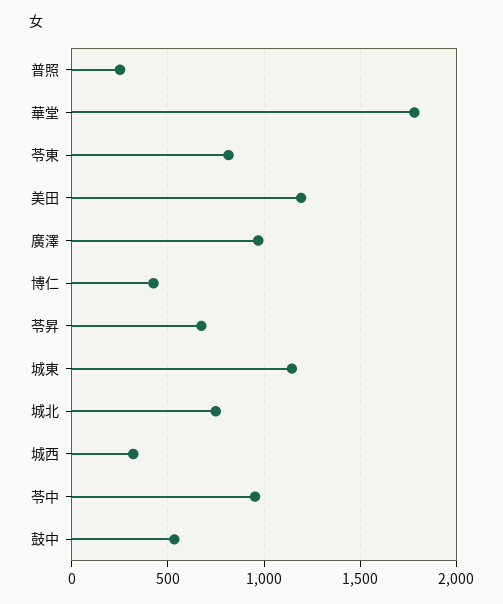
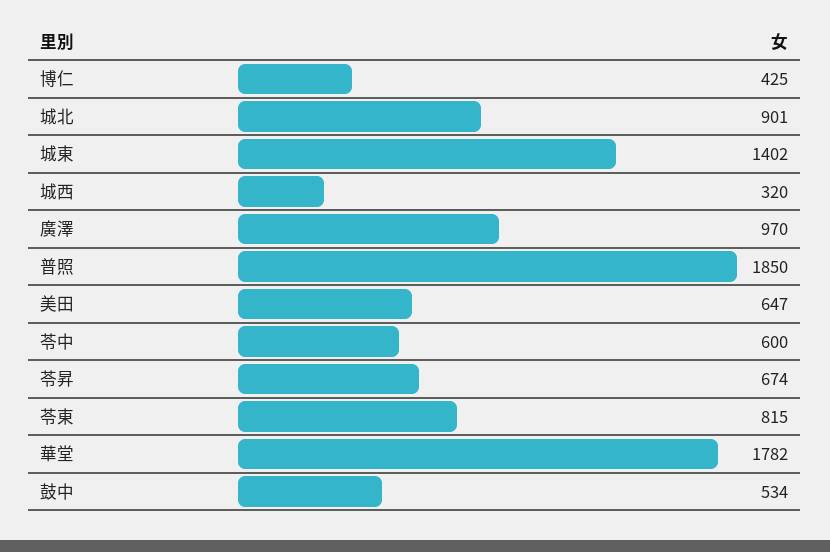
  {
-   "普照": 250,
+   "普照": 1850,
    "華堂": 1782,
    "苓東": 815,
-   "美田": 1200,
+   "美田": 647,
    "廣澤": 970,
    "博仁": 425,
    "苓昇": 674,
-   "城東": 1150,
+   "城東": 1402,
-   "城北": 750,
+   "城北": 901,
    "城西": 320,
-   "苓中": 950,
+   "苓中": 600,
    "鼓中": 534
  }

